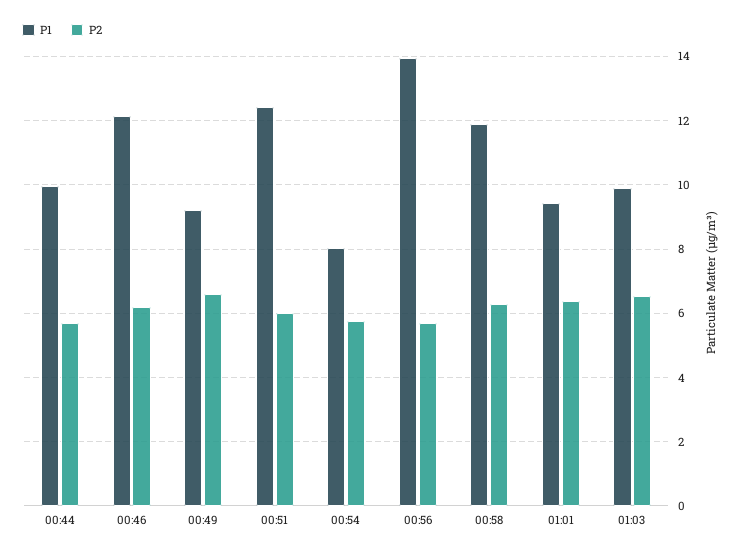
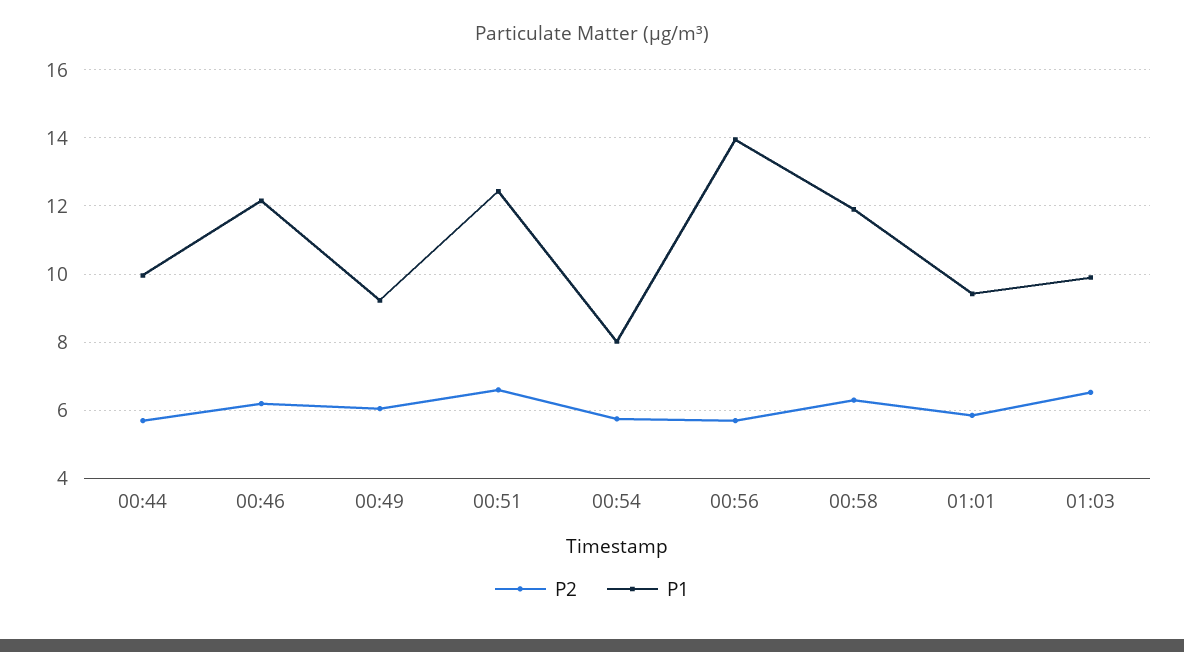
  {
    "P1": {
      "00:44": 10,
      "00:46": 12.2,
      "00:49": 9.2,
      "00:51": 12.4,
      "00:54": 8,
      "00:56": 14,
      "00:58": 12,
      "01:01": 9.4,
      "01:03": 10
    },
    "P2": {
      "00:44": 5.8,
      "00:46": 6.2,
-     "00:49": 6.6,
+     "00:49": 6,
-     "00:51": 6,
+     "00:51": 6.6,
      "00:54": 5.8,
      "00:56": 5.8,
      "00:58": 6.4,
-     "01:01": 6.4,
+     "01:01": 5.8,
      "01:03": 6.6
    }
  }

